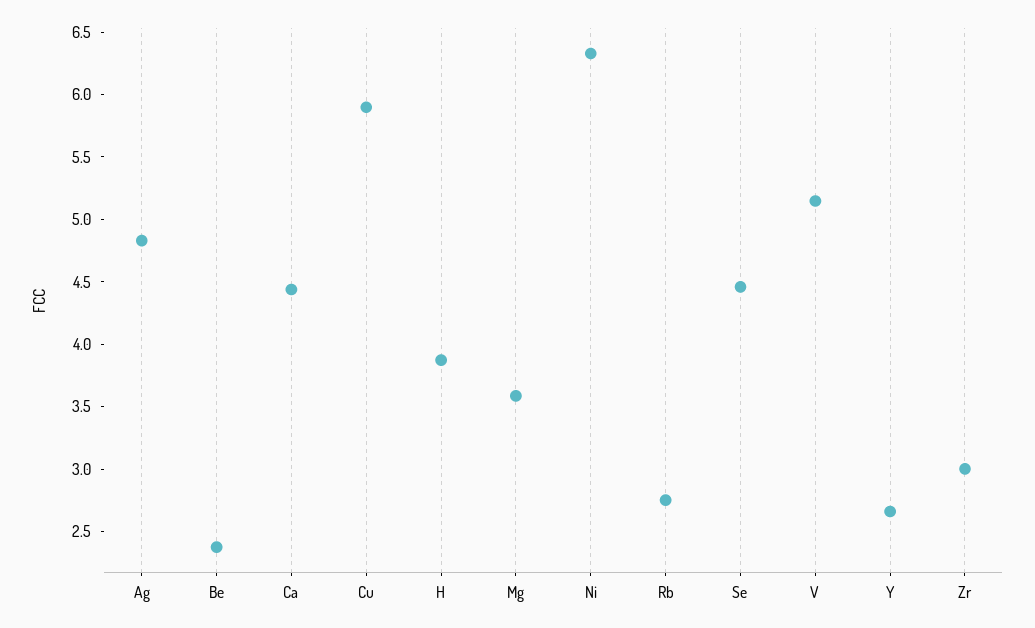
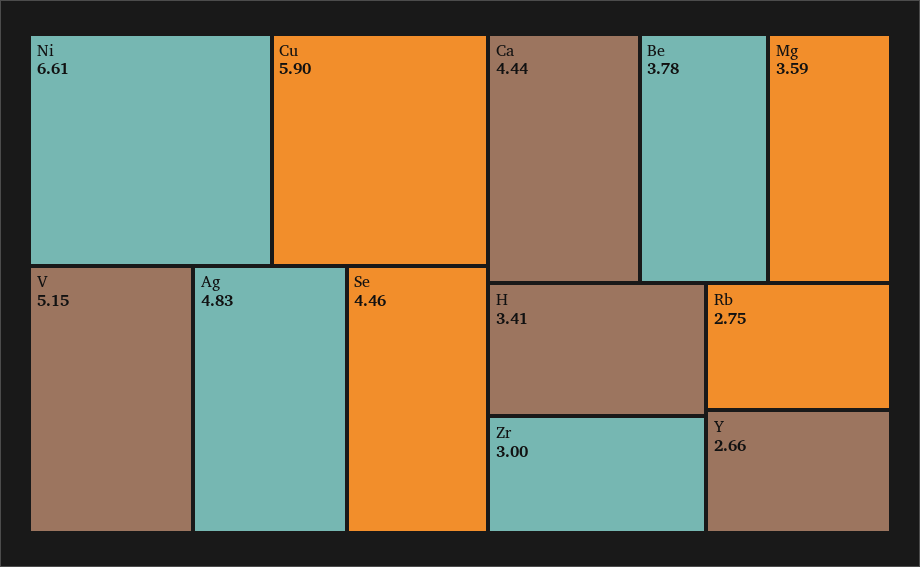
  {
    "Ag": 4.83,
-   "Be": 2.4,
+   "Be": 3.78,
    "Ca": 4.44,
    "Cu": 5.9,
-   "H": 3.9,
+   "H": 3.41,
    "Mg": 3.59,
-   "Ni": 6.3,
+   "Ni": 6.61,
    "Rb": 2.75,
    "Se": 4.46,
    "V": 5.15,
    "Y": 2.66,
    "Zr": 3
  }

